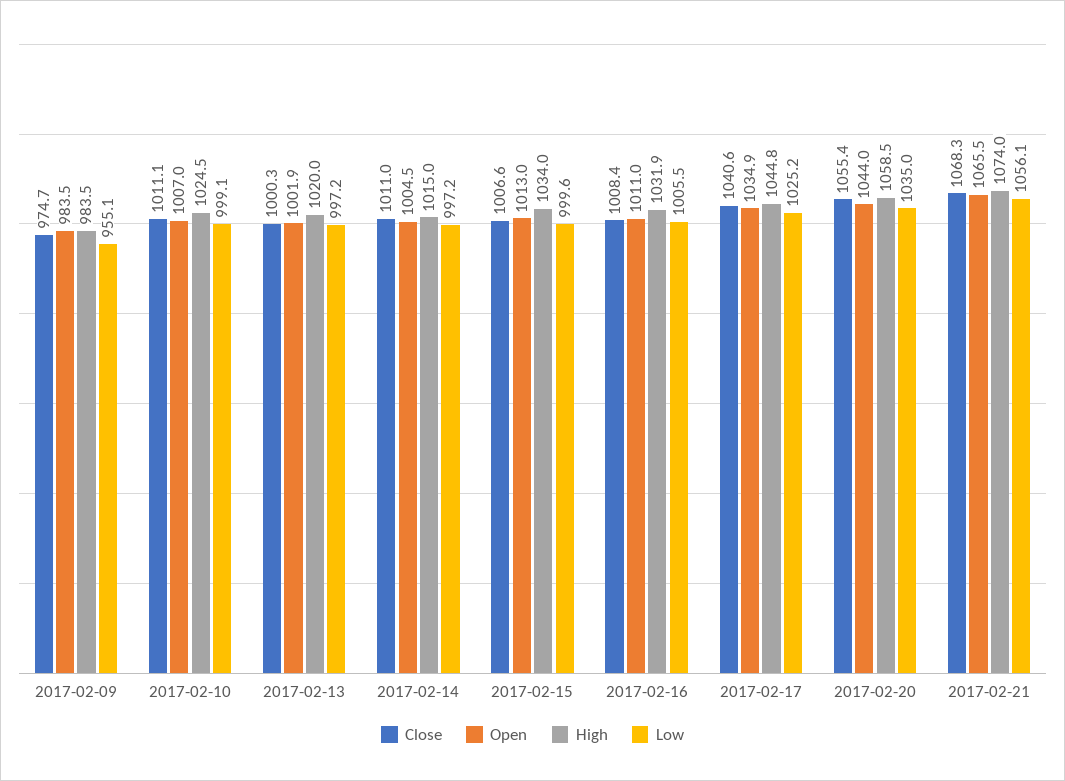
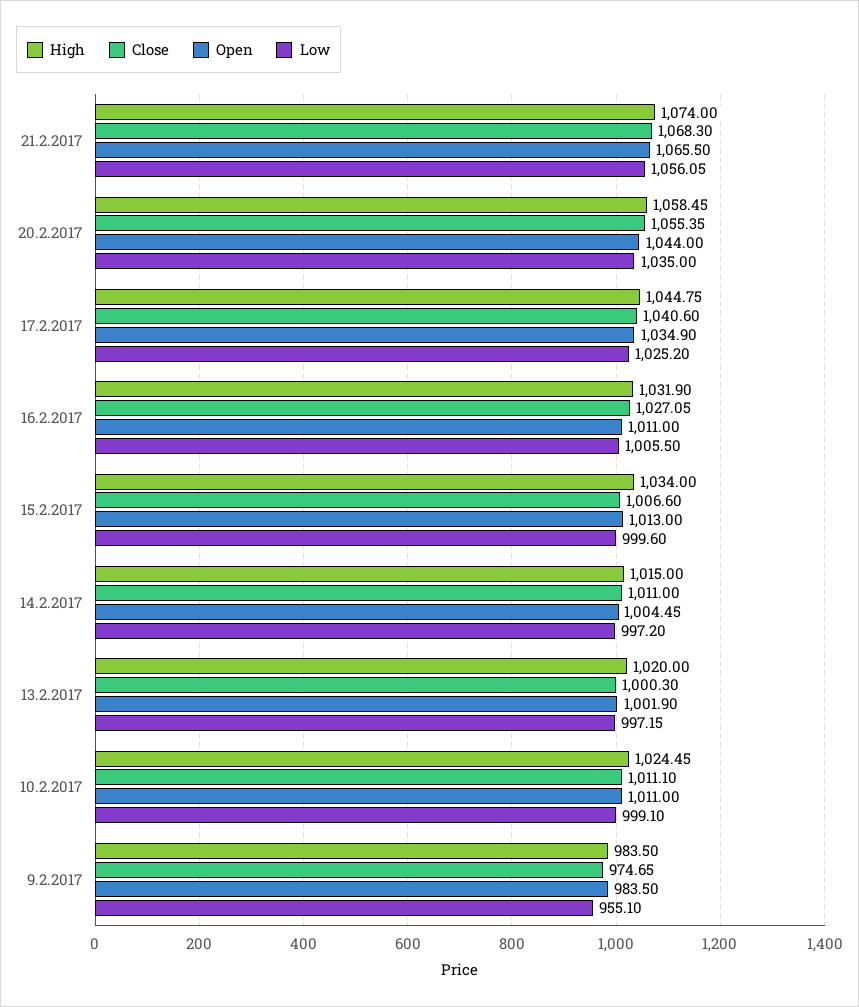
  {
    "Close": {
      "2017-02-09": 974.65,
      "2017-02-10": 1011.1,
      "2017-02-13": 1000.3,
      "2017-02-14": 1011,
      "2017-02-15": 1006.6,
-     "2017-02-16": 1008.4,
+     "2017-02-16": 1027.05,
      "2017-02-17": 1040.6,
      "2017-02-20": 1055.35,
      "2017-02-21": 1068.3
    },
    "Open": {
      "2017-02-09": 983.5,
-     "2017-02-10": 1007,
+     "2017-02-10": 1011,
      "2017-02-13": 1001.9,
      "2017-02-14": 1004.45,
      "2017-02-15": 1013,
      "2017-02-16": 1011,
      "2017-02-17": 1034.9,
      "2017-02-20": 1044,
      "2017-02-21": 1065.5
    },
    "High": {
      "2017-02-09": 983.5,
      "2017-02-10": 1024.45,
      "2017-02-13": 1020,
      "2017-02-14": 1015,
      "2017-02-15": 1034,
      "2017-02-16": 1031.9,
      "2017-02-17": 1044.75,
      "2017-02-20": 1058.45,
      "2017-02-21": 1074
    },
    "Low": {
      "2017-02-09": 955.1,
      "2017-02-10": 999.1,
      "2017-02-13": 997.15,
      "2017-02-14": 997.2,
      "2017-02-15": 999.6,
      "2017-02-16": 1005.5,
      "2017-02-17": 1025.2,
      "2017-02-20": 1035,
      "2017-02-21": 1056.05
    }
  }

